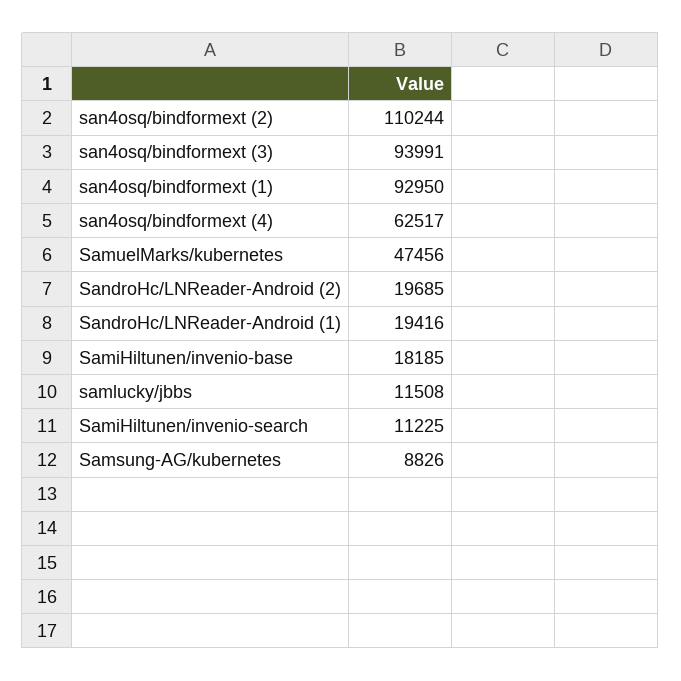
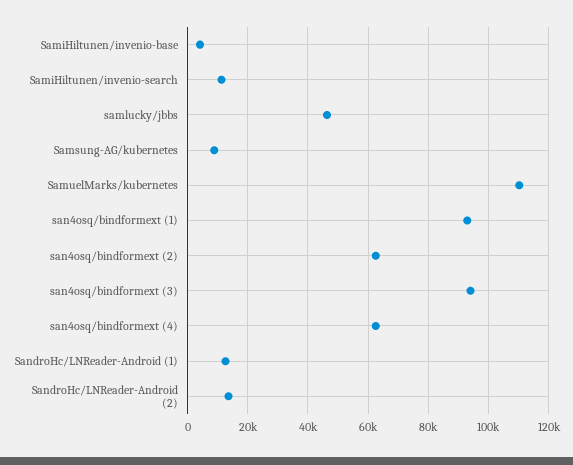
  {
-   "san4osq/bindformext (2)": 110244,
+   "san4osq/bindformext (2)": 62000,
    "san4osq/bindformext (3)": 93991,
    "san4osq/bindformext (1)": 92950,
    "san4osq/bindformext (4)": 62517,
-   "SamuelMarks/kubernetes": 47456,
+   "SamuelMarks/kubernetes": 110000,
-   "SandroHc/LNReader-Android (2)": 19685,
+   "SandroHc/LNReader-Android (2)": 14000,
-   "SandroHc/LNReader-Android (1)": 19416,
+   "SandroHc/LNReader-Android (1)": 12000,
-   "SamiHiltunen/invenio-base": 18185,
+   "SamiHiltunen/invenio-base": 4000,
-   "samlucky/jbbs": 11508,
+   "samlucky/jbbs": 46000,
    "SamiHiltunen/invenio-search": 11225,
    "Samsung-AG/kubernetes": 8826
  }

